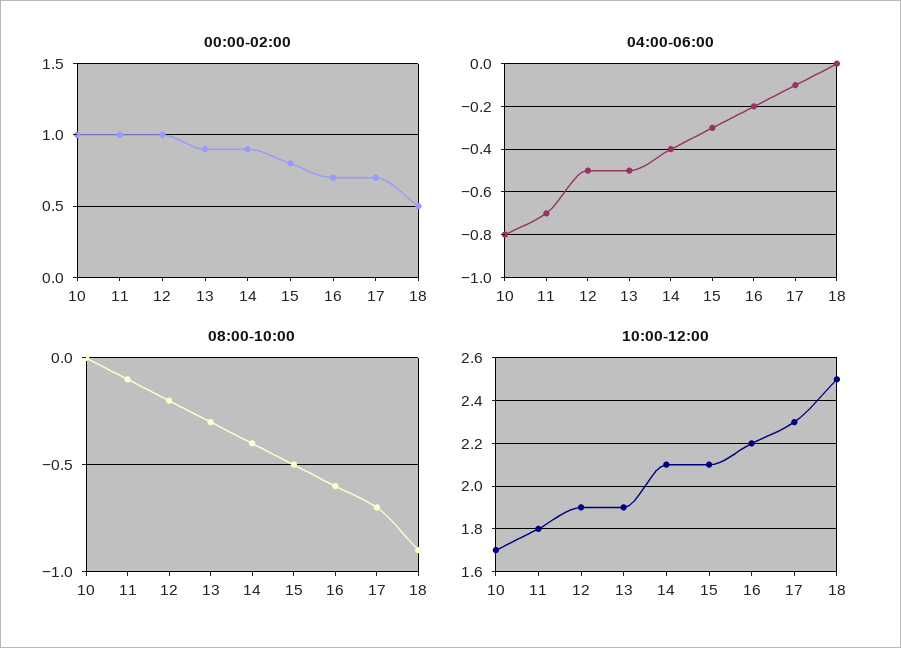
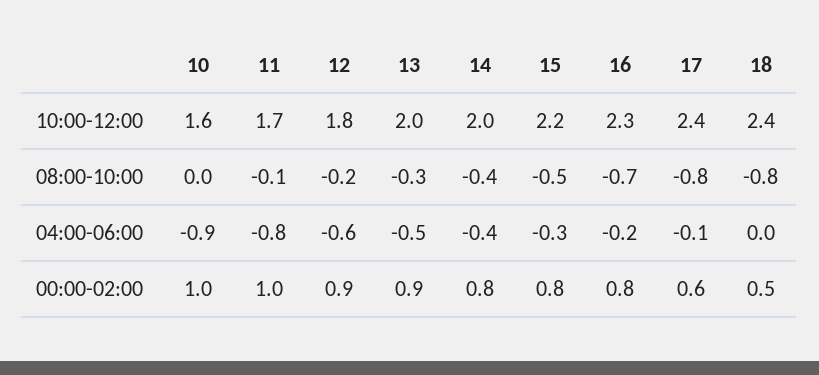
  {
    "00:00-02:00": {
      "10": 1,
      "11": 1,
-     "12": 1,
+     "12": 0.9,
      "13": 0.9,
-     "14": 0.9,
+     "14": 0.8,
      "15": 0.8,
-     "16": 0.7,
+     "16": 0.8,
-     "17": 0.7,
+     "17": 0.6,
      "18": 0.5
    },
    "04:00-06:00": {
-     "10": -0.8,
+     "10": -0.9,
-     "11": -0.7,
+     "11": -0.8,
-     "12": -0.5,
+     "12": -0.6,
      "13": -0.5,
      "14": -0.4,
      "15": -0.3,
      "16": -0.2,
      "17": -0.1,
      "18": 0
    },
    "08:00-10:00": {
      "10": 0,
      "11": -0.1,
      "12": -0.2,
      "13": -0.3,
      "14": -0.4,
      "15": -0.5,
-     "16": -0.6,
+     "16": -0.7,
-     "17": -0.7,
+     "17": -0.8,
-     "18": -0.9
+     "18": -0.8
    },
    "10:00-12:00": {
-     "10": 1.7,
+     "10": 1.6,
-     "11": 1.8,
+     "11": 1.7,
-     "12": 1.9,
+     "12": 1.8,
-     "13": 1.9,
+     "13": 2,
-     "14": 2.1,
+     "14": 2,
-     "15": 2.1,
+     "15": 2.2,
-     "16": 2.2,
+     "16": 2.3,
-     "17": 2.3,
+     "17": 2.4,
-     "18": 2.5
+     "18": 2.4
    }
  }

